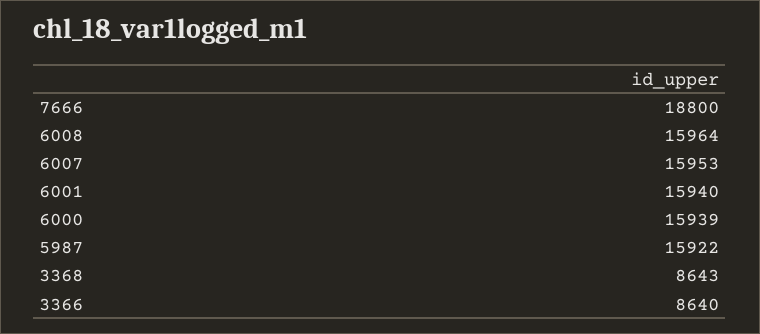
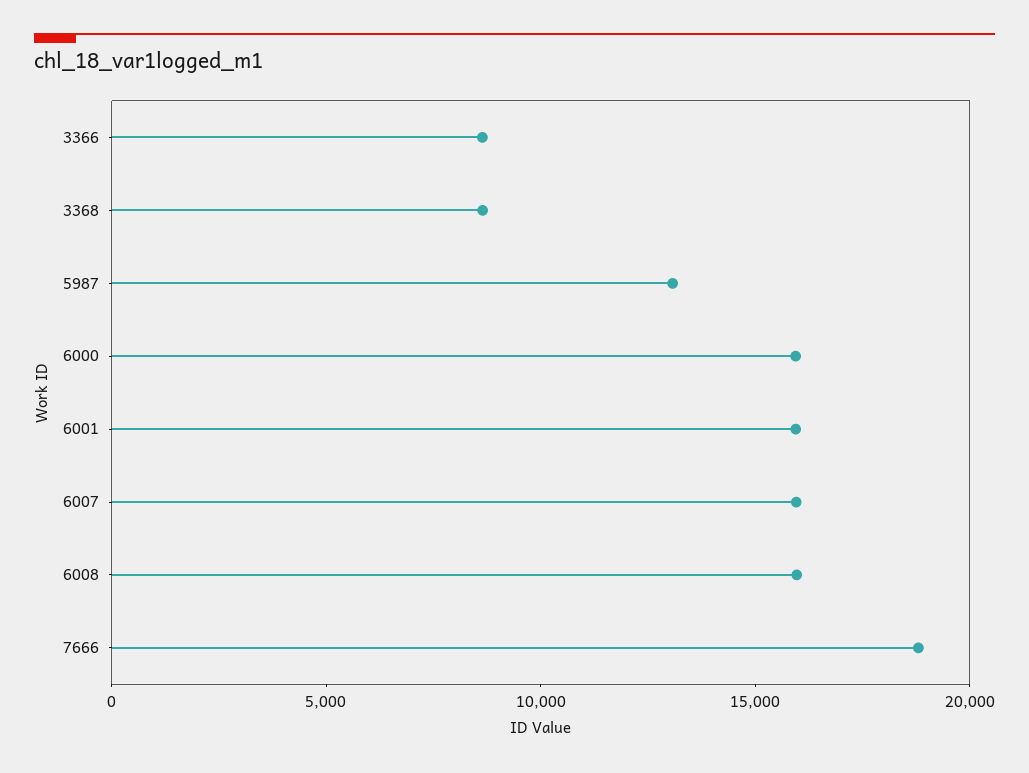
  {
    "7666": 18800,
    "6008": 15964,
    "6007": 15953,
    "6001": 15940,
    "6000": 15939,
-   "5987": 15922,
+   "5987": 13000,
    "3368": 8643,
    "3366": 8640
  }

